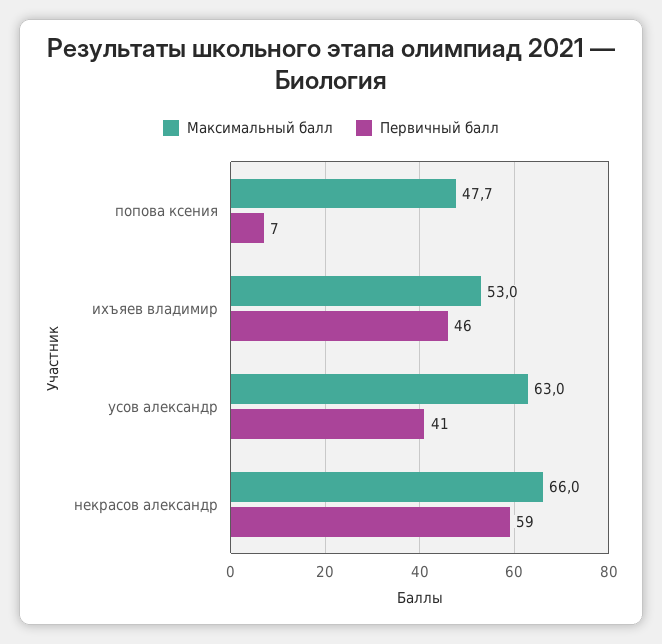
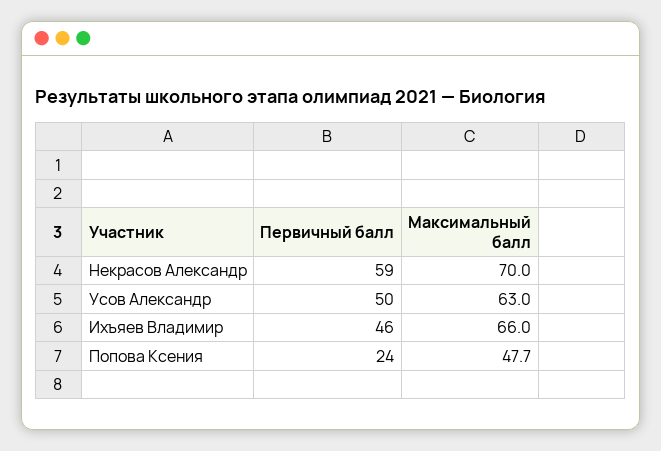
  {
    "Максимальный балл": {
      "попова ксения": 47.7,
-     "ихъяев владимир": 53,
+     "ихъяев владимир": 66,
      "усов александр": 63,
-     "некрасов александр": 66
+     "некрасов александр": 70
    },
    "Первичный балл": {
-     "попова ксения": 7,
+     "попова ксения": 24,
      "ихъяев владимир": 46,
-     "усов александр": 41,
+     "усов александр": 50,
      "некрасов александр": 59
    }
  }

